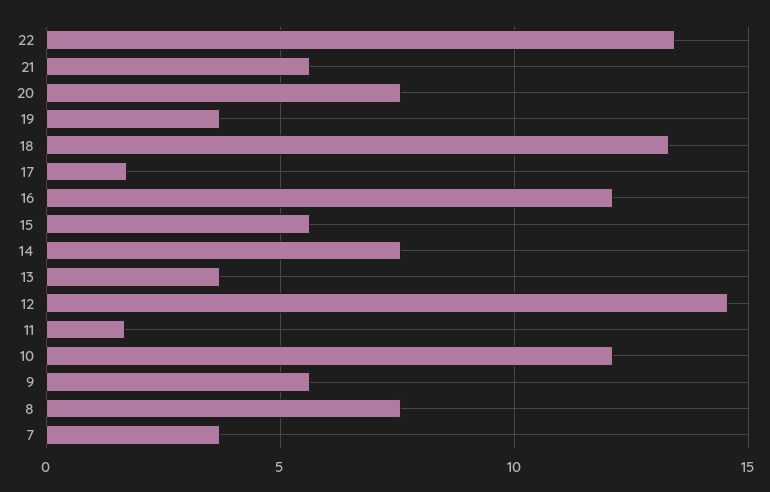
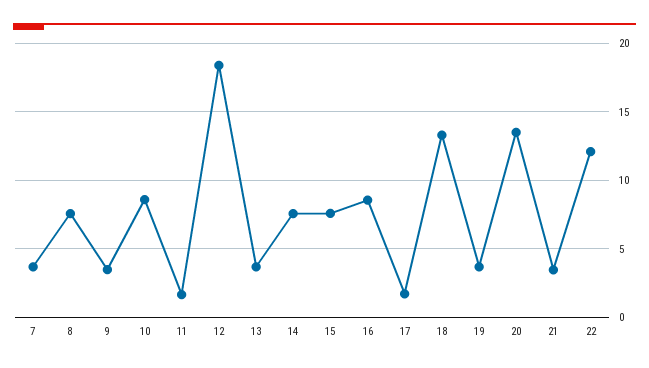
  {
-   "22": 13.5,
+   "22": 12,
-   "21": 5.5,
+   "21": 3.5,
-   "20": 7.5,
+   "20": 13.5,
    "19": 3.5,
    "18": 13.5,
    "17": 1.5,
-   "16": 12,
+   "16": 8.5,
-   "15": 5.5,
+   "15": 7.5,
    "14": 7.5,
    "13": 3.5,
-   "12": 14.5,
+   "12": 18.5,
    "11": 1.5,
-   "10": 12,
+   "10": 8.5,
-   "9": 5.5,
+   "9": 3.5,
    "8": 7.5,
    "7": 3.5
  }

